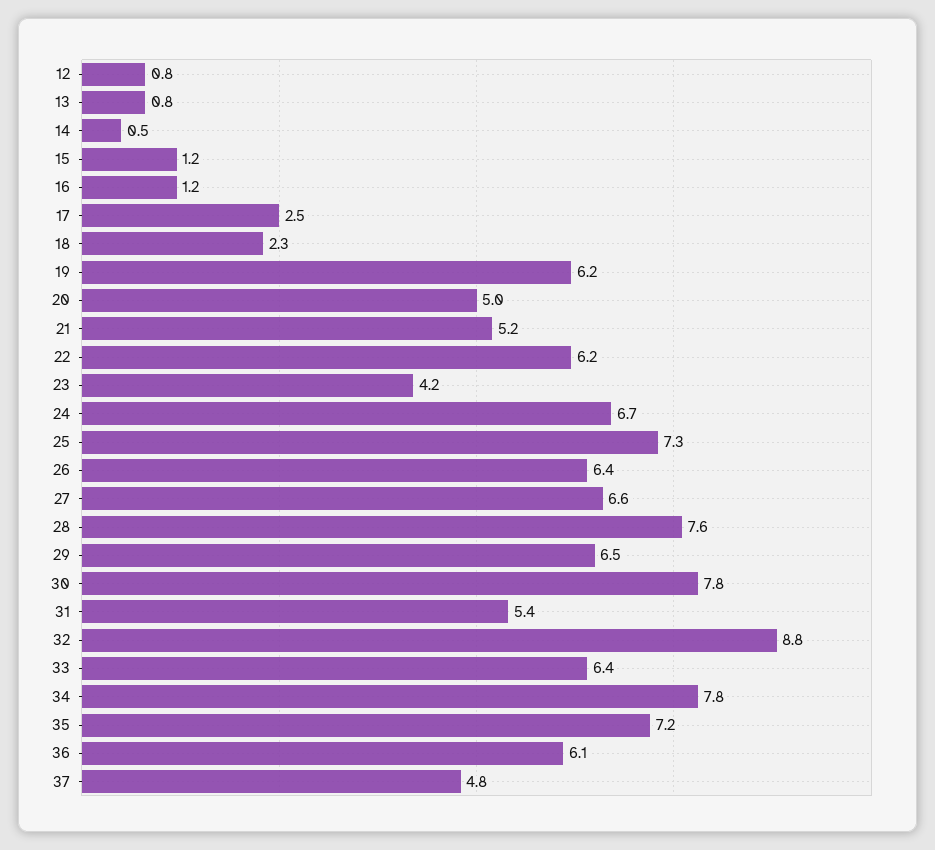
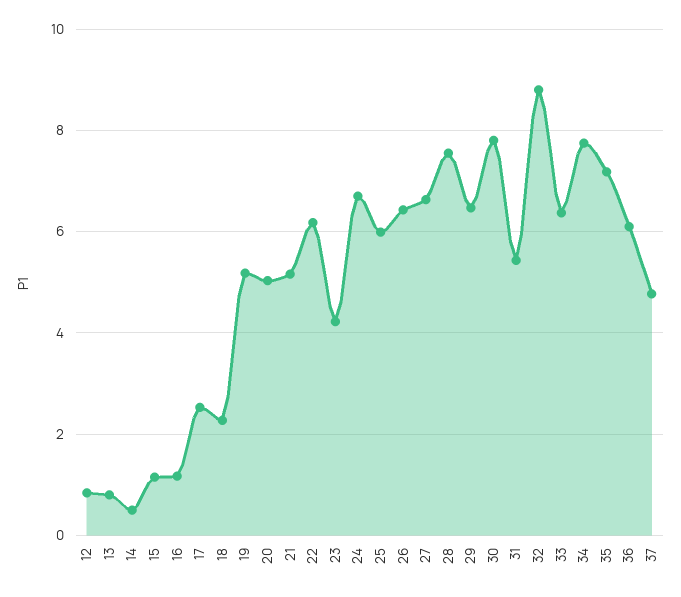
  {
    "12": 0.8,
    "13": 0.8,
    "14": 0.5,
    "15": 1.2,
    "16": 1.2,
    "17": 2.5,
    "18": 2.3,
-   "19": 6.2,
+   "19": 5.2,
    "20": 5,
    "21": 5.2,
    "22": 6.2,
    "23": 4.2,
    "24": 6.7,
-   "25": 7.3,
+   "25": 6,
    "26": 6.4,
    "27": 6.6,
    "28": 7.6,
    "29": 6.5,
    "30": 7.8,
    "31": 5.4,
    "32": 8.8,
    "33": 6.4,
    "34": 7.8,
    "35": 7.2,
    "36": 6.1,
    "37": 4.8
  }

